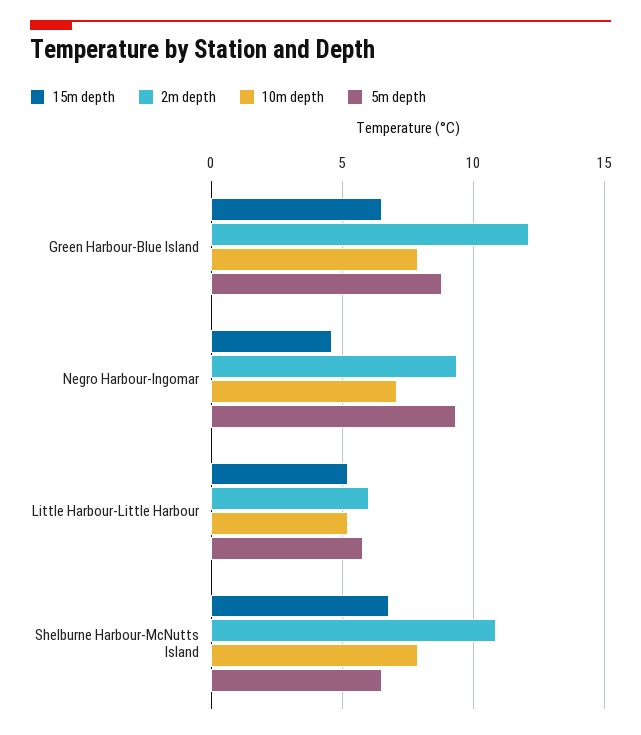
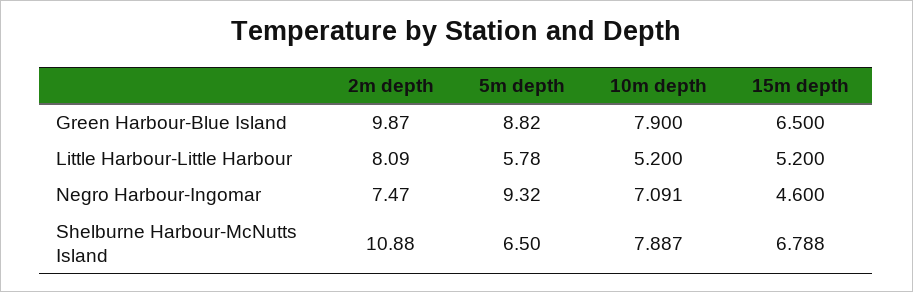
  {
    "15m depth": {
      "Green Harbour-Blue Island": 6.5,
      "Negro Harbour-Ingomar": 4.6,
      "Little Harbour-Little Harbour": 5.2,
      "Shelburne Harbour-McNutts Island": 6.788
    },
    "2m depth": {
-     "Green Harbour-Blue Island": 12,
+     "Green Harbour-Blue Island": 9.87,
-     "Negro Harbour-Ingomar": 9.5,
+     "Negro Harbour-Ingomar": 7.47,
-     "Little Harbour-Little Harbour": 6,
+     "Little Harbour-Little Harbour": 8.09,
      "Shelburne Harbour-McNutts Island": 10.88
    },
    "10m depth": {
      "Green Harbour-Blue Island": 7.9,
      "Negro Harbour-Ingomar": 7.091,
      "Little Harbour-Little Harbour": 5.2,
      "Shelburne Harbour-McNutts Island": 7.887
    },
    "5m depth": {
      "Green Harbour-Blue Island": 8.82,
      "Negro Harbour-Ingomar": 9.32,
      "Little Harbour-Little Harbour": 5.78,
      "Shelburne Harbour-McNutts Island": 6.5
    }
  }

